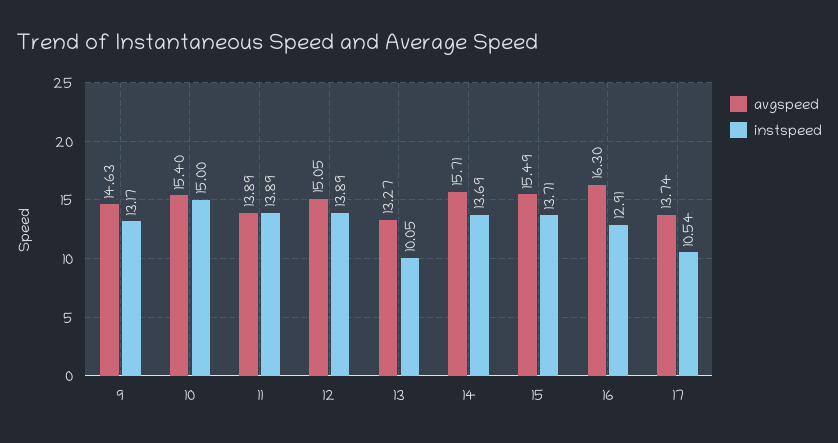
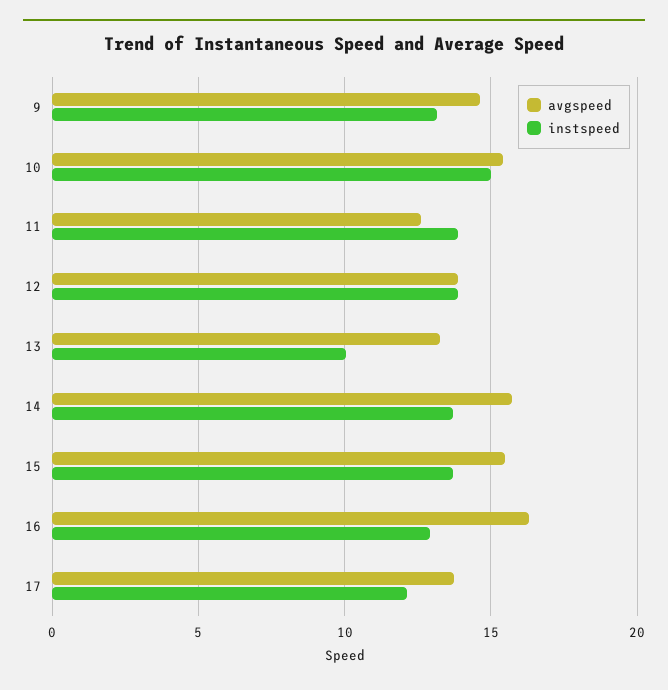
  {
    "avgspeed": {
      "9": 14.63,
      "10": 15.4,
-     "11": 13.89,
+     "11": 12.5,
-     "12": 15.05,
+     "12": 14,
      "13": 13.27,
      "14": 15.71,
      "15": 15.49,
      "16": 16.3,
      "17": 13.74
    },
    "instspeed": {
      "9": 13.17,
      "10": 15,
      "11": 13.89,
      "12": 13.89,
      "13": 10.05,
      "14": 13.69,
      "15": 13.71,
      "16": 12.91,
-     "17": 10.54
+     "17": 12
    }
  }

